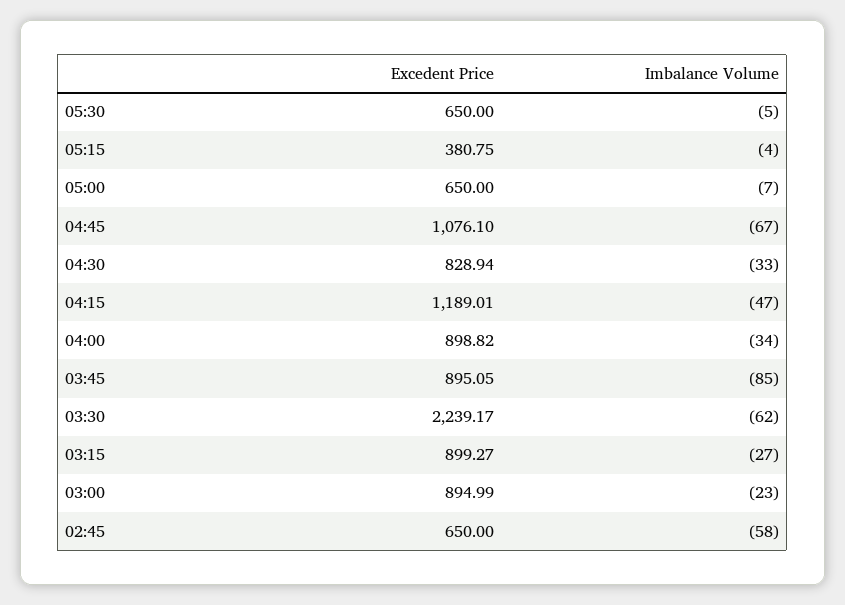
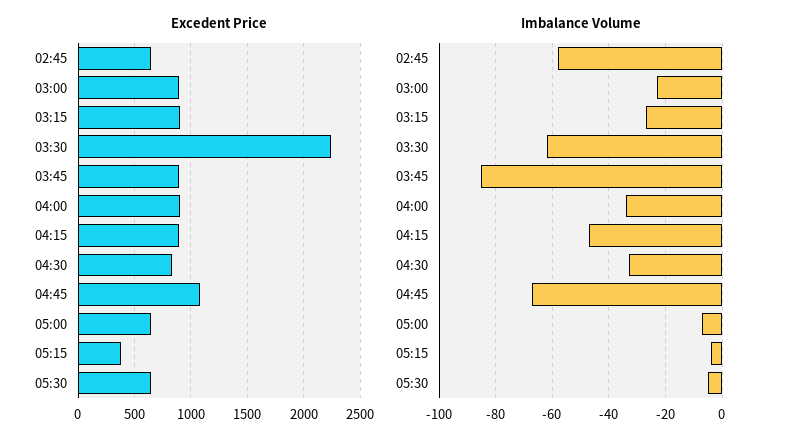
  {
    "Excedent Price": {
      "05:30": 650,
      "05:15": 380.75,
      "05:00": 650,
      "04:45": 1076.1,
      "04:30": 828.94,
-     "04:15": 1189.01,
+     "04:15": 900,
      "04:00": 898.82,
      "03:45": 895.05,
      "03:30": 2239.17,
      "03:15": 899.27,
      "03:00": 894.99,
      "02:45": 650
    },
    "Imbalance Volume": {
      "05:30": -5,
      "05:15": -4,
      "05:00": -7,
      "04:45": -67,
      "04:30": -33,
      "04:15": -47,
      "04:00": -34,
      "03:45": -85,
      "03:30": -62,
      "03:15": -27,
      "03:00": -23,
      "02:45": -58
    }
  }

